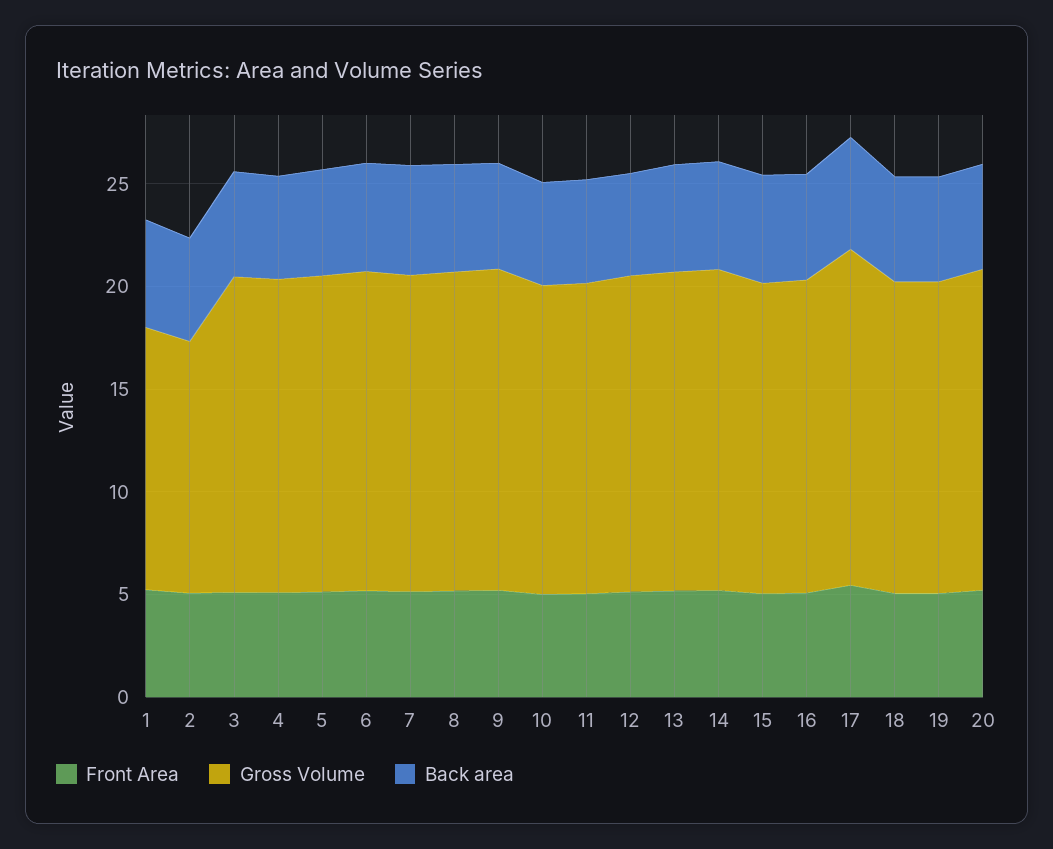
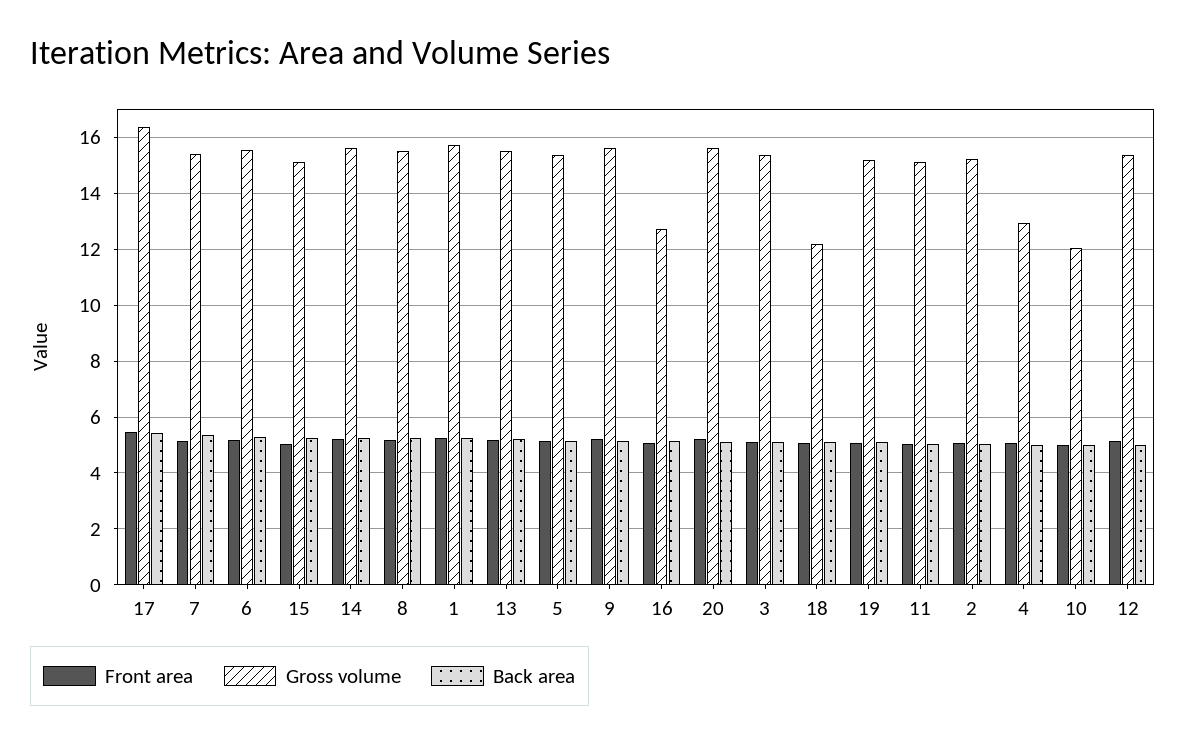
  {
    "Front Area": {
      "1": 5.25,
      "2": 5,
      "3": 5,
      "4": 5,
      "5": 5.25,
      "6": 5.25,
      "7": 5.25,
      "8": 5.25,
      "9": 5.25,
      "10": 5,
      "11": 5,
      "12": 5.25,
      "13": 5.25,
      "14": 5.25,
      "15": 5,
      "16": 5,
      "17": 5.5,
      "18": 5,
      "19": 5,
      "20": 5.25
    },
    "Gross Volume": {
-     "1": 13,
+     "1": 15.75,
-     "2": 12,
+     "2": 15.25,
      "3": 15.25,
-     "4": 15,
+     "4": 13,
      "5": 15.5,
      "6": 15.5,
      "7": 15.5,
      "8": 15.5,
      "9": 15.75,
-     "10": 15,
+     "10": 12,
      "11": 15,
      "12": 15.5,
      "13": 15.5,
      "14": 15.5,
      "15": 15,
-     "16": 15,
+     "16": 12.75,
      "17": 16.25,
-     "18": 15,
+     "18": 12.25,
      "19": 15.25,
      "20": 15.75
    },
    "Back area": {
      "1": 5.25,
      "2": 5,
      "3": 5,
      "4": 5,
      "5": 5.25,
      "6": 5.25,
      "7": 5.25,
      "8": 5.25,
      "9": 5.25,
      "10": 5,
      "11": 5,
      "12": 5,
      "13": 5.25,
      "14": 5.25,
      "15": 5.25,
      "16": 5.25,
      "17": 5.5,
      "18": 5,
      "19": 5,
      "20": 5
    }
  }

